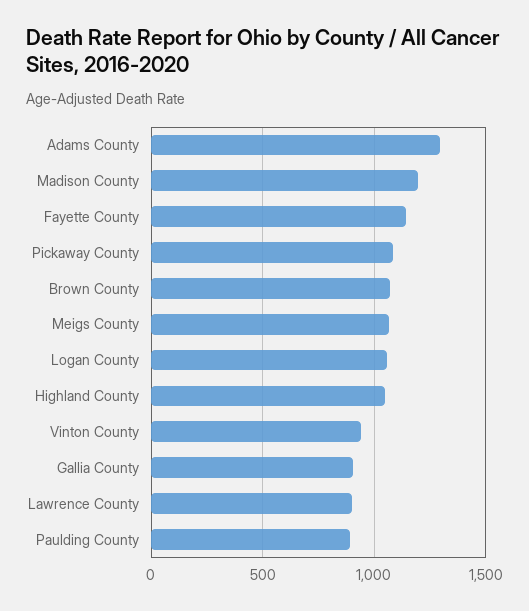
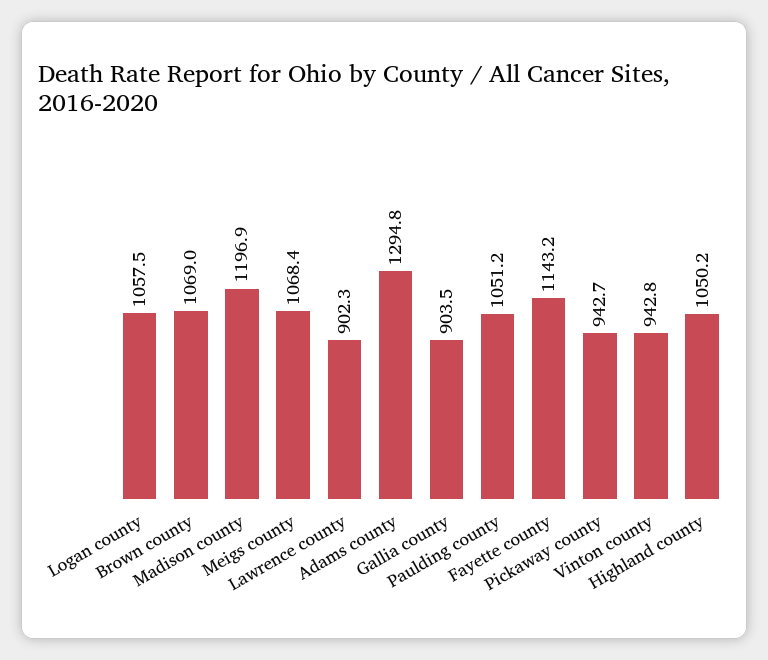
  {
    "Adams County": 1294.8,
    "Madison County": 1196.9,
    "Fayette County": 1143.2,
-   "Pickaway County": 1100,
+   "Pickaway County": 942.7,
    "Brown County": 1069,
    "Meigs County": 1068.4,
    "Logan County": 1057.5,
    "Highland County": 1050.2,
    "Vinton County": 942.8,
    "Gallia County": 903.5,
    "Lawrence County": 902.3,
-   "Paulding County": 900
+   "Paulding County": 1051.2
  }

